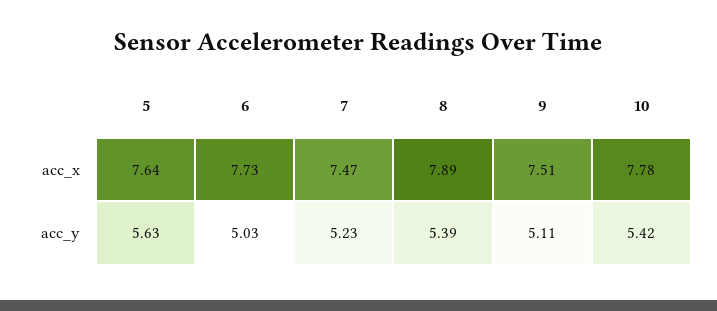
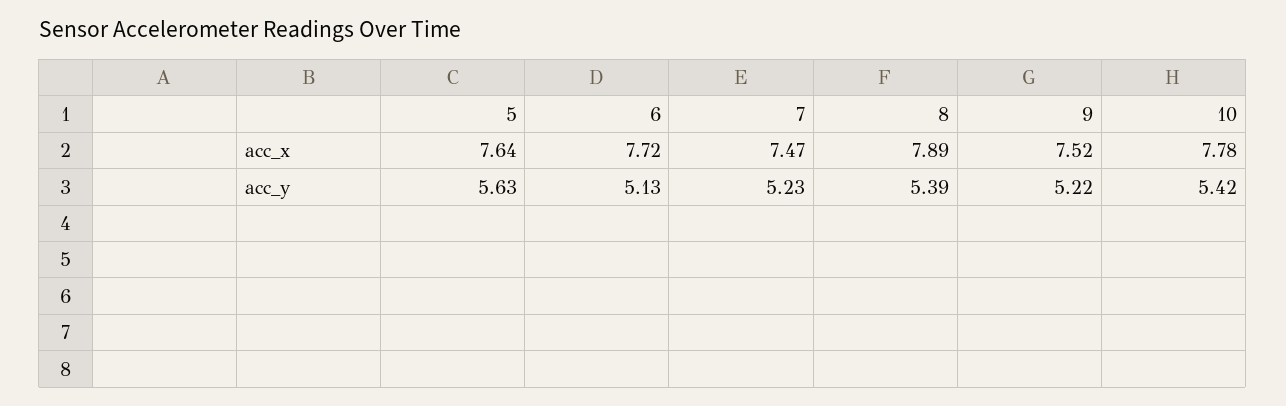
  {
    "5": {
      "acc_x": 7.64,
      "acc_y": 5.63
    },
    "6": {
-     "acc_x": 7.73,
+     "acc_x": 7.72,
-     "acc_y": 5.03
+     "acc_y": 5.13
    },
    "7": {
      "acc_x": 7.47,
      "acc_y": 5.23
    },
    "8": {
      "acc_x": 7.89,
      "acc_y": 5.39
    },
    "9": {
-     "acc_x": 7.51,
+     "acc_x": 7.52,
-     "acc_y": 5.11
+     "acc_y": 5.22
    },
    "10": {
      "acc_x": 7.78,
      "acc_y": 5.42
    }
  }

